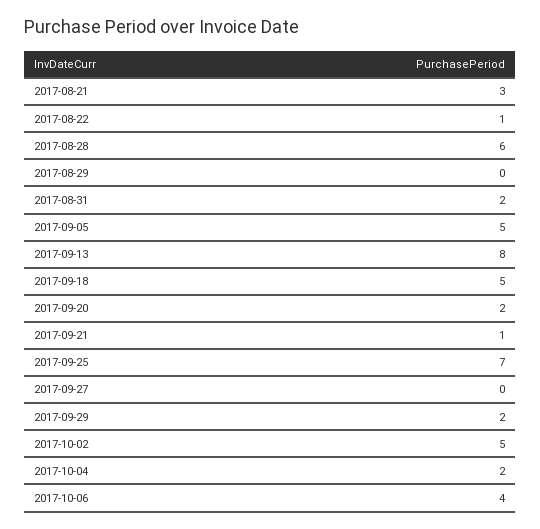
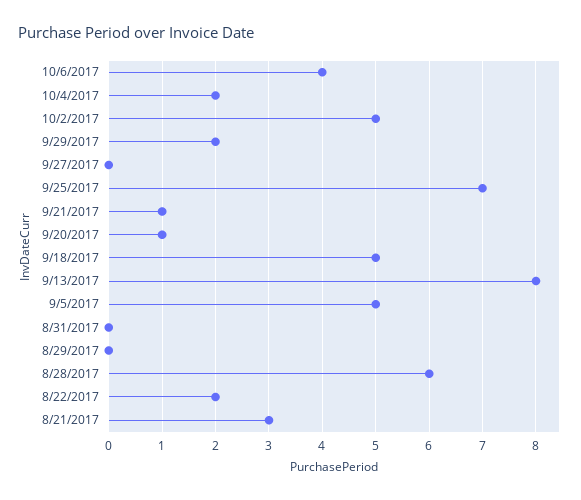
  {
    "2017-08-21": 3,
-   "2017-08-22": 1,
+   "2017-08-22": 2,
    "2017-08-28": 6,
    "2017-08-29": 0,
-   "2017-08-31": 2,
+   "2017-08-31": 0,
    "2017-09-05": 5,
    "2017-09-13": 8,
    "2017-09-18": 5,
-   "2017-09-20": 2,
+   "2017-09-20": 1,
    "2017-09-21": 1,
    "2017-09-25": 7,
    "2017-09-27": 0,
    "2017-09-29": 2,
    "2017-10-02": 5,
    "2017-10-04": 2,
    "2017-10-06": 4
  }

